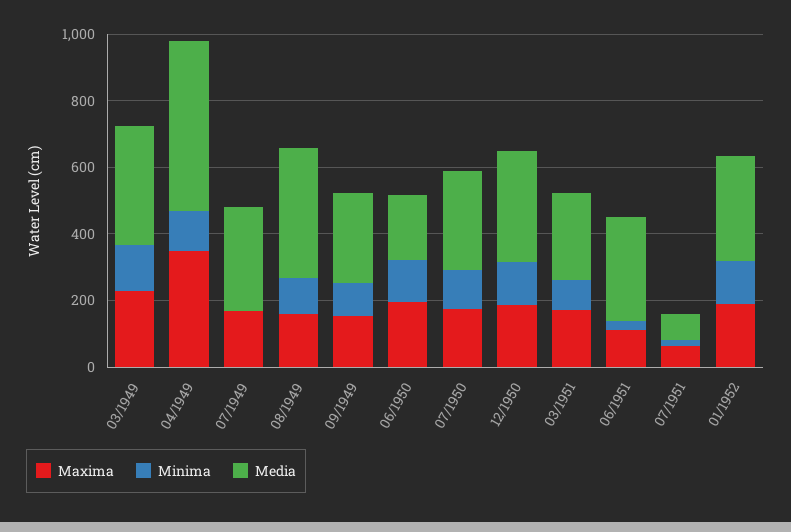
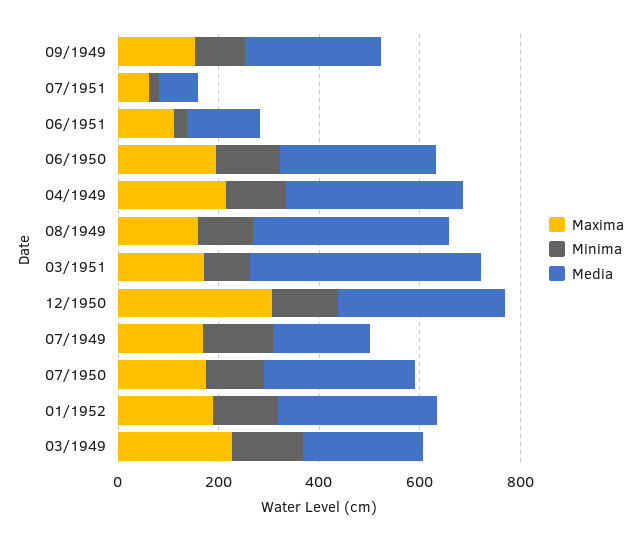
  {
    "Maxima": {
      "03/1949": 250,
-     "04/1949": 350,
+     "04/1949": 200,
      "07/1949": 150,
      "08/1949": 150,
      "09/1949": 150,
      "06/1950": 200,
      "07/1950": 150,
-     "12/1950": 200,
+     "12/1950": 300,
      "03/1951": 150,
      "06/1951": 100,
      "07/1951": 50,
      "01/1952": 200
    },
    "Minima": {
      "03/1949": 150,
      "04/1949": 100,
-     "07/1949": 0,
+     "07/1949": 150,
      "08/1949": 100,
      "09/1949": 100,
      "06/1950": 150,
      "07/1950": 100,
      "12/1950": 150,
      "03/1951": 100,
      "06/1951": 50,
      "07/1951": 0,
      "01/1952": 150
    },
    "Media": {
-     "03/1949": 350,
+     "03/1949": 250,
-     "04/1949": 500,
+     "04/1949": 350,
-     "07/1949": 300,
+     "07/1949": 200,
      "08/1949": 400,
      "09/1949": 250,
-     "06/1950": 200,
+     "06/1950": 300,
      "07/1950": 300,
      "12/1950": 350,
-     "03/1951": 250,
+     "03/1951": 450,
-     "06/1951": 300,
+     "06/1951": 150,
      "07/1951": 100,
      "01/1952": 300
    }
  }

